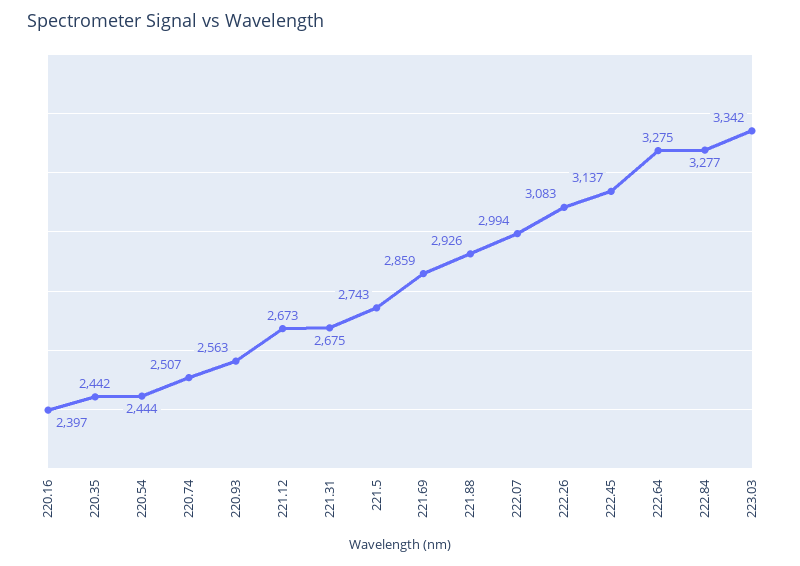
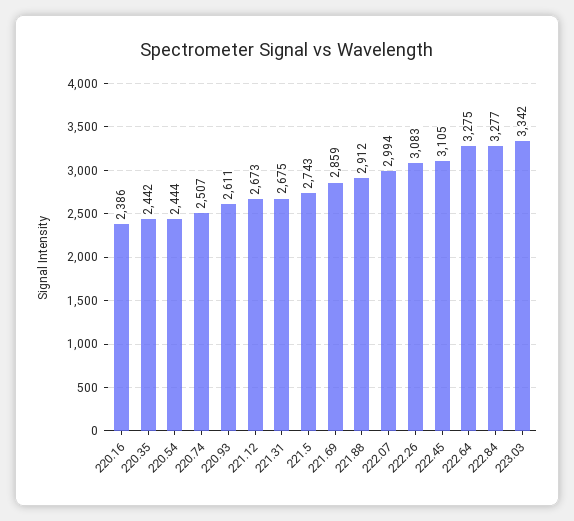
  {
-   "220.16": 2397,
+   "220.16": 2386,
    "220.35": 2442,
    "220.54": 2444,
    "220.74": 2507,
-   "220.93": 2563,
+   "220.93": 2611,
    "221.12": 2673,
    "221.31": 2675,
    "221.5": 2743,
    "221.69": 2859,
-   "221.88": 2926,
+   "221.88": 2912,
    "222.07": 2994,
    "222.26": 3083,
-   "222.45": 3137,
+   "222.45": 3105,
    "222.64": 3275,
    "222.84": 3277,
    "223.03": 3342
  }

